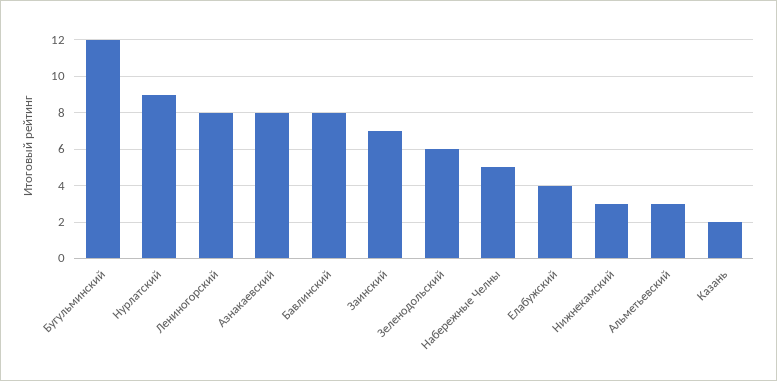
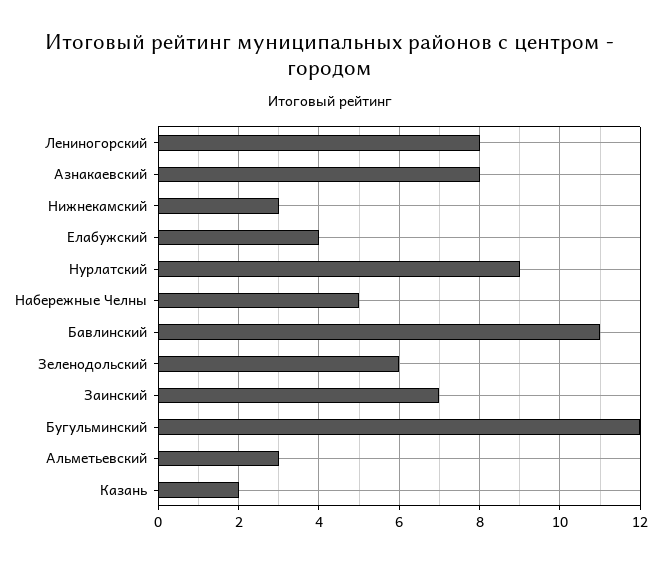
  {
    "Бугульминский": 12,
    "Нурлатский": 9,
    "Лениногорский": 8,
    "Азнакаевский": 8,
-   "Бавлинский": 8,
+   "Бавлинский": 11,
    "Заинский": 7,
    "Зеленодольский": 6,
    "Набережные Челны": 5,
    "Елабужский": 4,
    "Нижнекамский": 3,
    "Альметьевский": 3,
    "Казань": 2
  }

